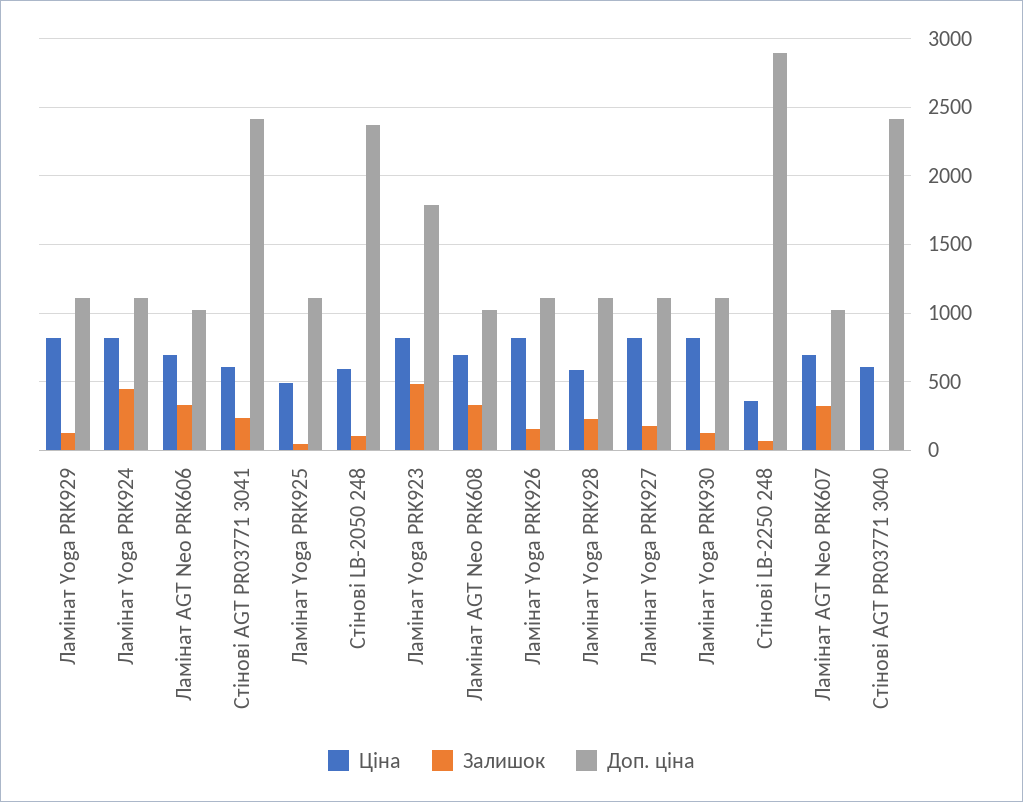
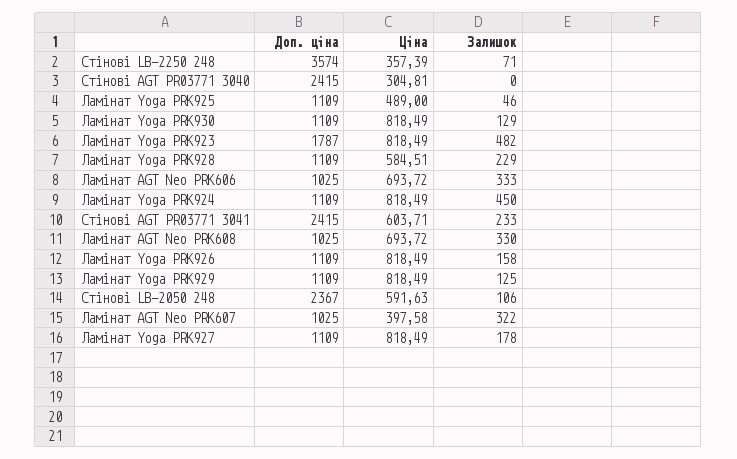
  {
    "Ціна": {
      "Ламінат Yoga PRK929": 818.49,
      "Ламінат Yoga PRK924": 818.49,
      "Ламінат AGT Neo PRK606": 693.72,
      "Стінові AGT PR03771 3041": 603.71,
      "Ламінат Yoga PRK925": 489,
      "Стінові LB-2050 248": 591.63,
      "Ламінат Yoga PRK923": 818.49,
      "Ламінат AGT Neo PRK608": 693.72,
      "Ламінат Yoga PRK926": 818.49,
      "Ламінат Yoga PRK928": 584.51,
      "Ламінат Yoga PRK927": 818.49,
      "Ламінат Yoga PRK930": 818.49,
      "Стінові LB-2250 248": 357.39,
-     "Ламінат AGT Neo PRK607": 700,
+     "Ламінат AGT Neo PRK607": 397.58,
-     "Стінові AGT PR03771 3040": 600
+     "Стінові AGT PR03771 3040": 304.81
    },
    "Залишок": {
      "Ламінат Yoga PRK929": 125,
      "Ламінат Yoga PRK924": 450,
      "Ламінат AGT Neo PRK606": 333,
      "Стінові AGT PR03771 3041": 233,
      "Ламінат Yoga PRK925": 46,
      "Стінові LB-2050 248": 106,
      "Ламінат Yoga PRK923": 482,
      "Ламінат AGT Neo PRK608": 330,
      "Ламінат Yoga PRK926": 158,
      "Ламінат Yoga PRK928": 229,
      "Ламінат Yoga PRK927": 178,
      "Ламінат Yoga PRK930": 129,
      "Стінові LB-2250 248": 71,
      "Ламінат AGT Neo PRK607": 322,
      "Стінові AGT PR03771 3040": 0
    },
    "Доп. ціна": {
      "Ламінат Yoga PRK929": 1109,
      "Ламінат Yoga PRK924": 1109,
      "Ламінат AGT Neo PRK606": 1025,
      "Стінові AGT PR03771 3041": 2415,
      "Ламінат Yoga PRK925": 1109,
      "Стінові LB-2050 248": 2367,
      "Ламінат Yoga PRK923": 1787,
      "Ламінат AGT Neo PRK608": 1025,
      "Ламінат Yoga PRK926": 1109,
      "Ламінат Yoga PRK928": 1109,
      "Ламінат Yoga PRK927": 1109,
      "Ламінат Yoga PRK930": 1109,
-     "Стінові LB-2250 248": 2900,
+     "Стінові LB-2250 248": 3574,
      "Ламінат AGT Neo PRK607": 1025,
      "Стінові AGT PR03771 3040": 2415
    }
  }

